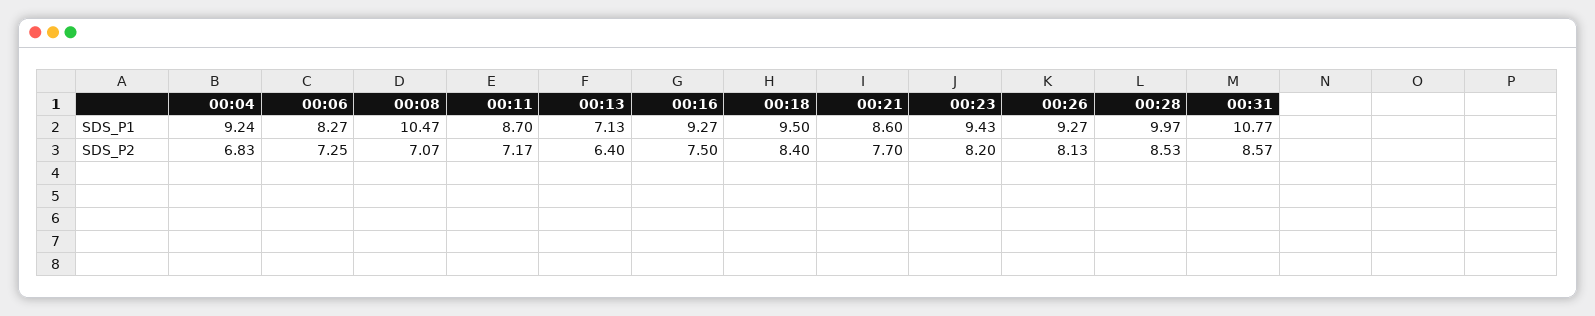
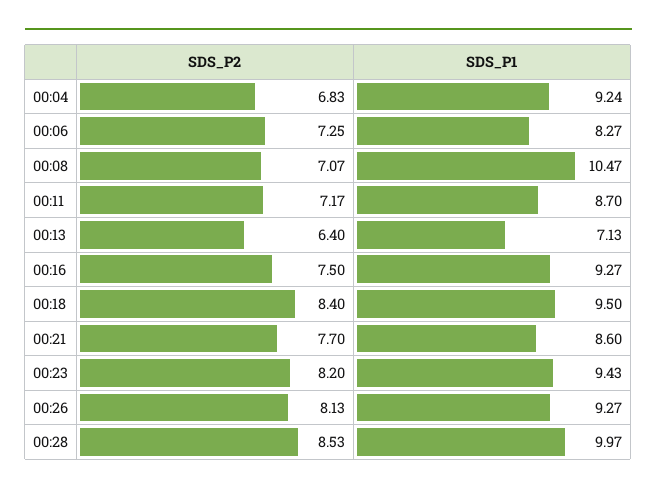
  {
    "00:04": {
      "SDS_P1": 9.24,
      "SDS_P2": 6.83
    },
    "00:06": {
      "SDS_P1": 8.27,
      "SDS_P2": 7.25
    },
    "00:08": {
      "SDS_P1": 10.47,
      "SDS_P2": 7.07
    },
    "00:11": {
      "SDS_P1": 8.7,
      "SDS_P2": 7.17
    },
    "00:13": {
      "SDS_P1": 7.13,
      "SDS_P2": 6.4
    },
    "00:16": {
      "SDS_P1": 9.27,
      "SDS_P2": 7.5
    },
    "00:18": {
      "SDS_P1": 9.5,
      "SDS_P2": 8.4
    },
    "00:21": {
      "SDS_P1": 8.6,
      "SDS_P2": 7.7
    },
    "00:23": {
      "SDS_P1": 9.43,
      "SDS_P2": 8.2
    },
    "00:26": {
      "SDS_P1": 9.27,
      "SDS_P2": 8.13
    },
    "00:28": {
      "SDS_P1": 9.97,
      "SDS_P2": 8.53
-   },
+   }
-   "00:31": {
-     "SDS_P1": 10.77,
-     "SDS_P2": 8.57
-   }
  }

